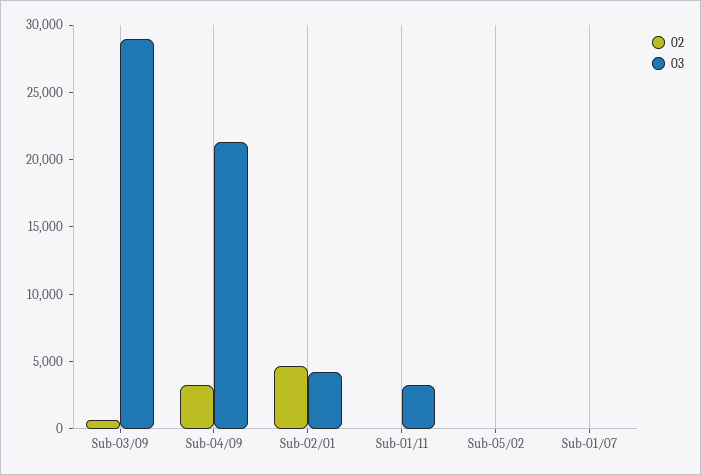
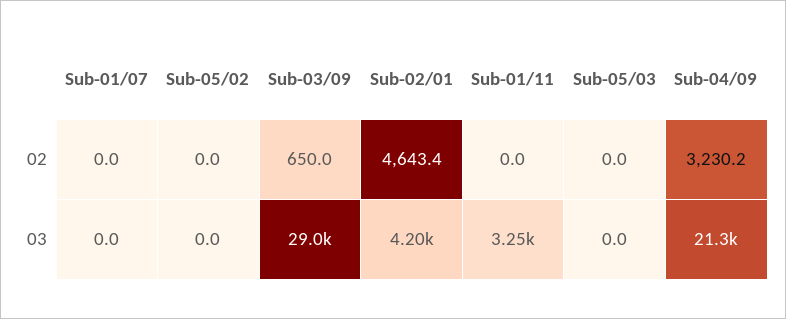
  {
    "02": {
      "Sub-03/09": 650,
      "Sub-04/09": 3230.2,
      "Sub-02/01": 4643.4,
      "Sub-01/11": 0,
      "Sub-05/02": 0,
-     "Sub-01/07": 0
+     "Sub-01/07": 0,
+     "Sub-05/03": 0
    },
    "03": {
      "Sub-03/09": 29000,
      "Sub-04/09": 21300,
      "Sub-02/01": 4200,
      "Sub-01/11": 3250,
      "Sub-05/02": 0,
-     "Sub-01/07": 0
+     "Sub-01/07": 0,
+     "Sub-05/03": 0
    }
  }

